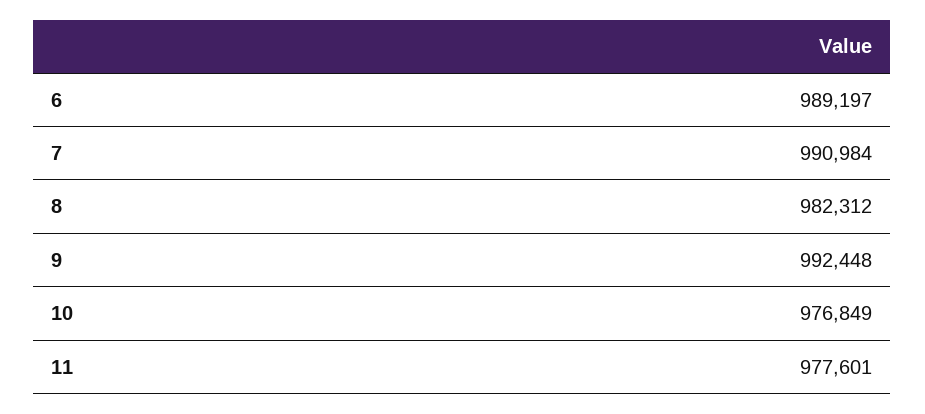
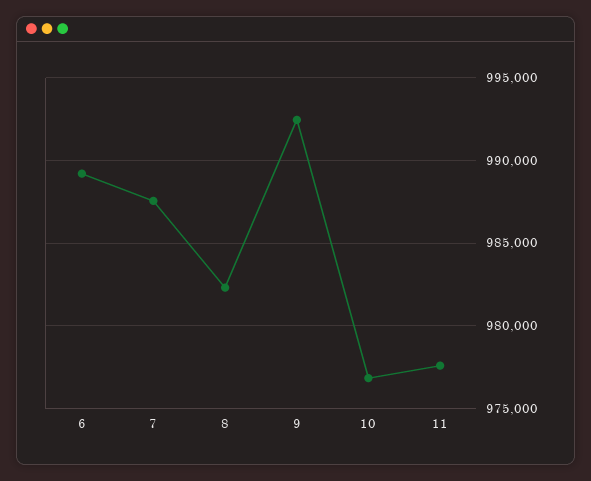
  {
    "6": 989197,
-   "7": 990984,
+   "7": 987500,
    "8": 982312,
    "9": 992448,
    "10": 976849,
    "11": 977601
  }

